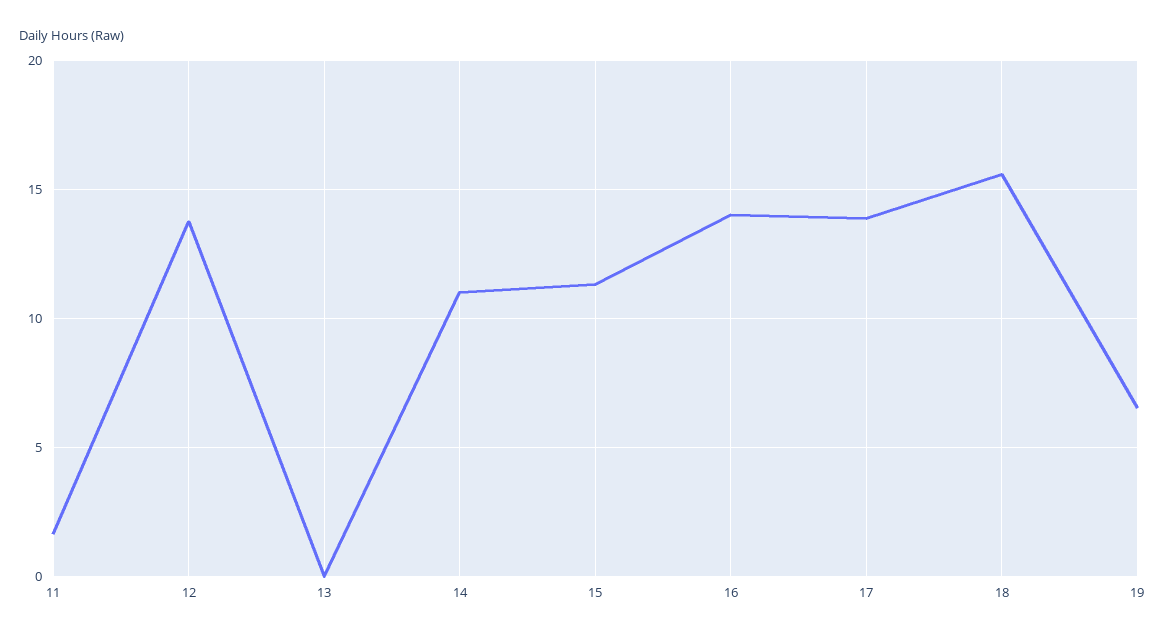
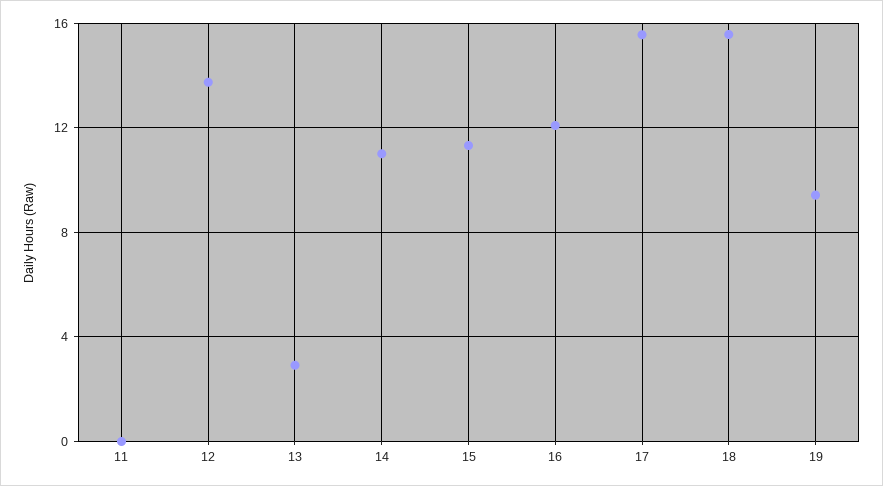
  {
-   "11": 1.5,
+   "11": 0,
    "12": 14,
-   "13": 0,
+   "13": 3,
    "14": 11,
    "15": 11.5,
-   "16": 14,
+   "16": 12,
-   "17": 14,
+   "17": 15.5,
    "18": 15.5,
-   "19": 6.5
+   "19": 9.5
  }

